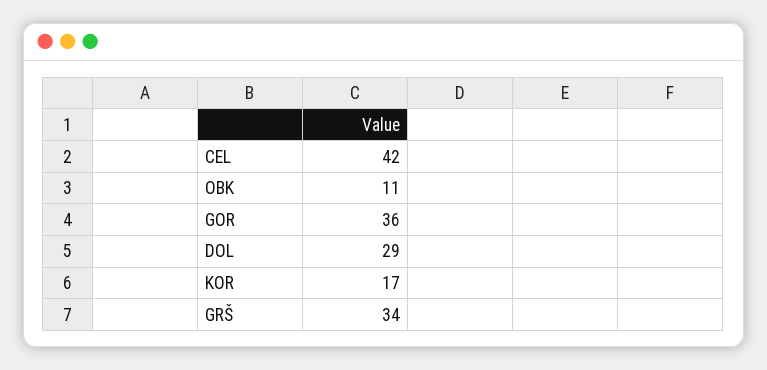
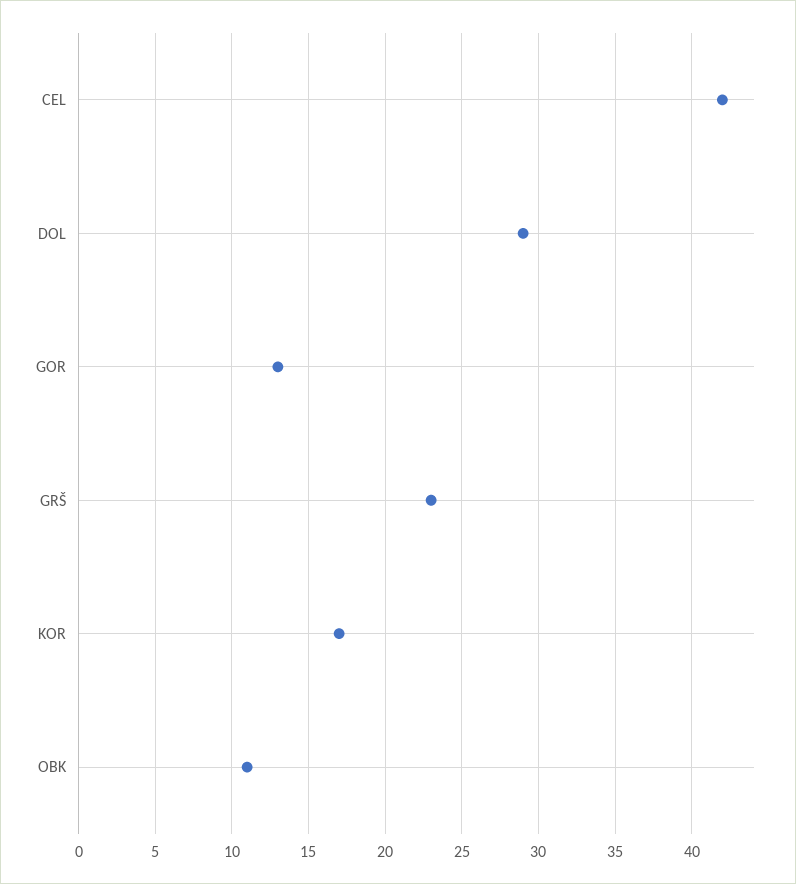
  {
    "CEL": 42,
    "OBK": 11,
-   "GOR": 36,
+   "GOR": 13,
    "DOL": 29,
    "KOR": 17,
-   "GRŠ": 34
+   "GRŠ": 23
  }

